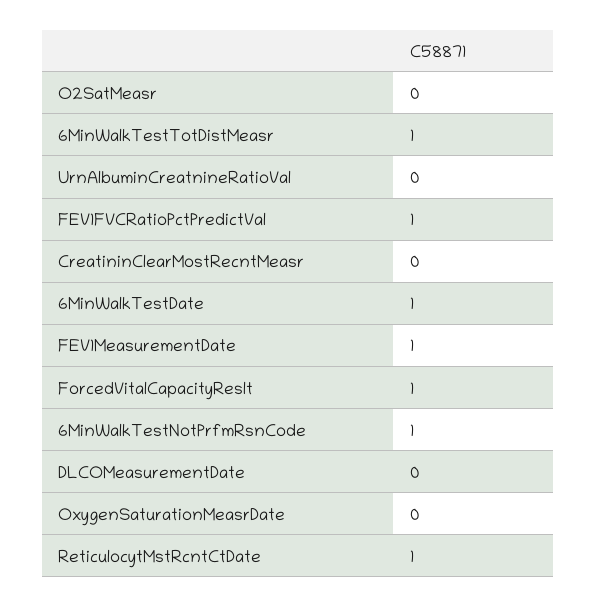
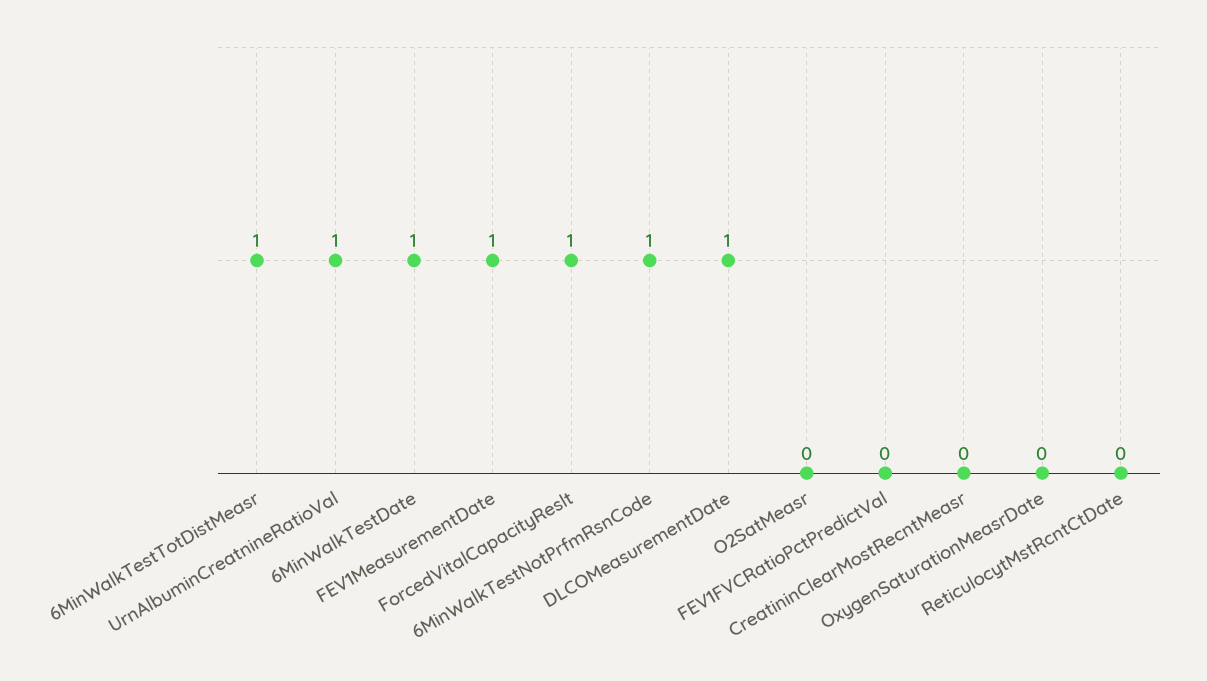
  {
    "O2SatMeasr": 0,
    "6MinWalkTestTotDistMeasr": 1,
-   "UrnAlbuminCreatnineRatioVal": 0,
+   "UrnAlbuminCreatnineRatioVal": 1,
-   "FEV1FVCRatioPctPredictVal": 1,
+   "FEV1FVCRatioPctPredictVal": 0,
    "CreatininClearMostRecntMeasr": 0,
    "6MinWalkTestDate": 1,
    "FEV1MeasurementDate": 1,
    "ForcedVitalCapacityReslt": 1,
    "6MinWalkTestNotPrfmRsnCode": 1,
-   "DLCOMeasurementDate": 0,
+   "DLCOMeasurementDate": 1,
    "OxygenSaturationMeasrDate": 0,
-   "ReticulocytMstRcntCtDate": 1
+   "ReticulocytMstRcntCtDate": 0
  }

